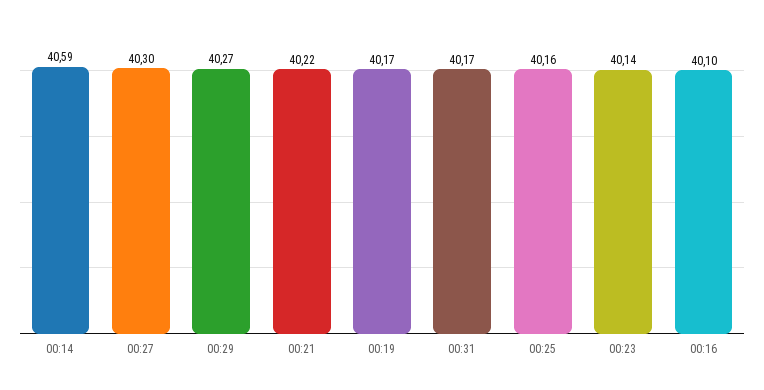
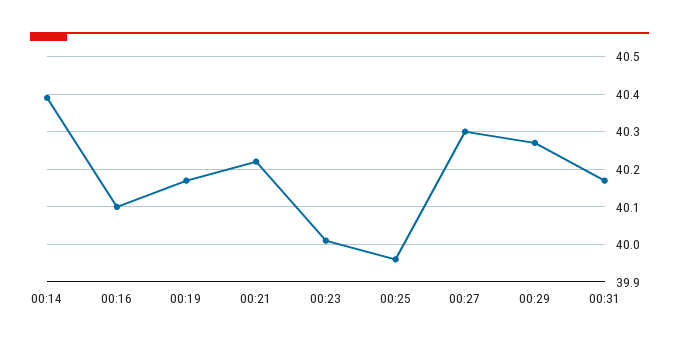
  {
-   "00:14": 40.59,
+   "00:14": 40.4,
    "00:27": 40.3,
    "00:29": 40.27,
    "00:21": 40.22,
    "00:19": 40.17,
    "00:31": 40.17,
-   "00:25": 40.16,
+   "00:25": 39.95,
-   "00:23": 40.14,
+   "00:23": 40,
    "00:16": 40.1
  }

